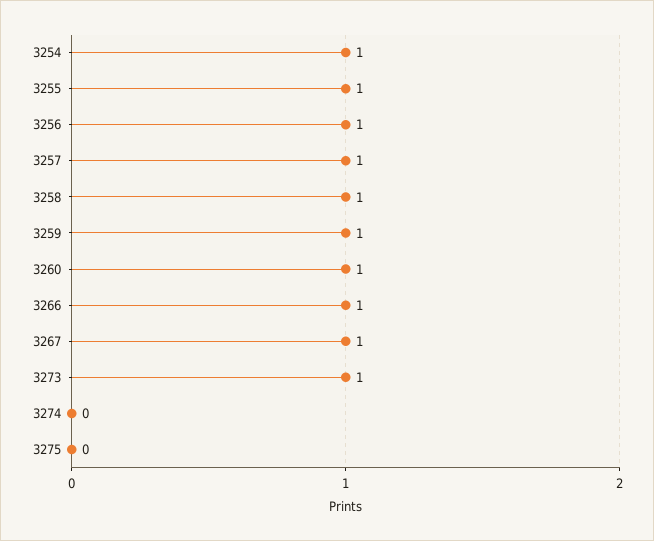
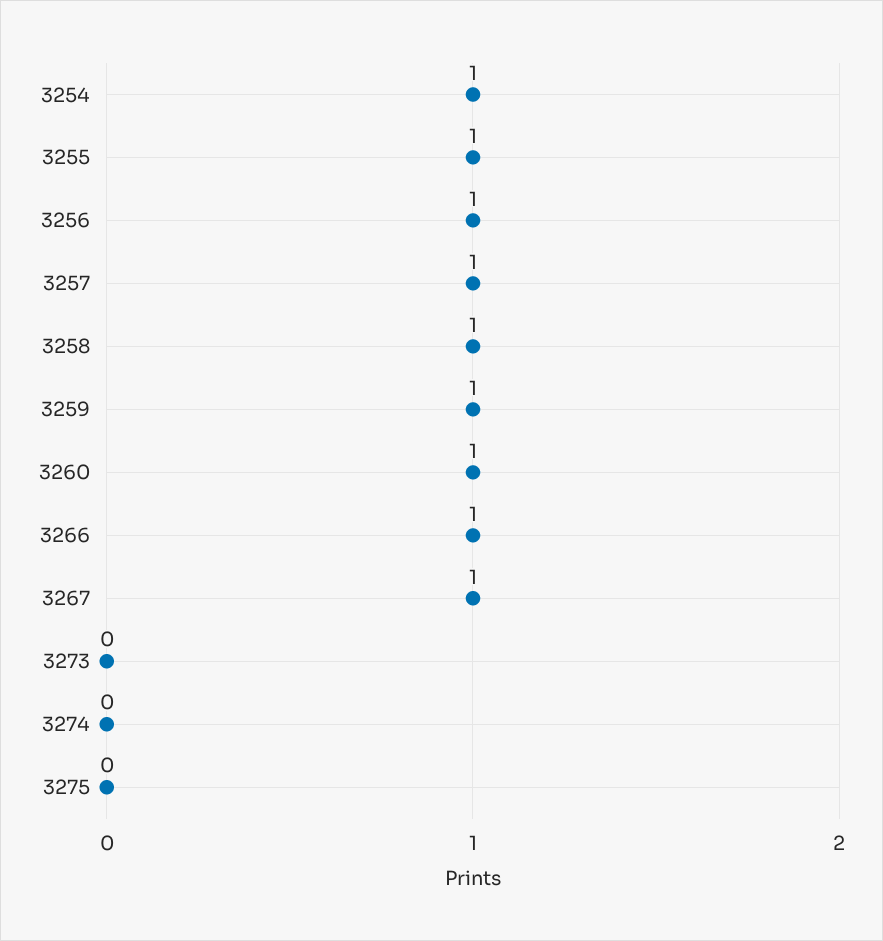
  {
    "3254": 1,
    "3255": 1,
    "3256": 1,
    "3257": 1,
    "3258": 1,
    "3259": 1,
    "3260": 1,
    "3266": 1,
    "3267": 1,
-   "3273": 1,
+   "3273": 0,
    "3274": 0,
    "3275": 0
  }

